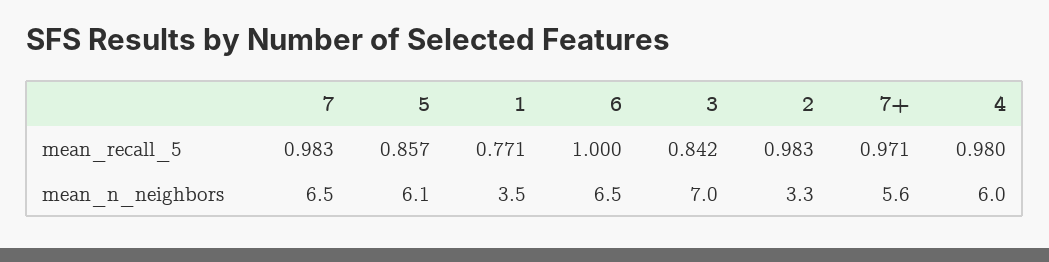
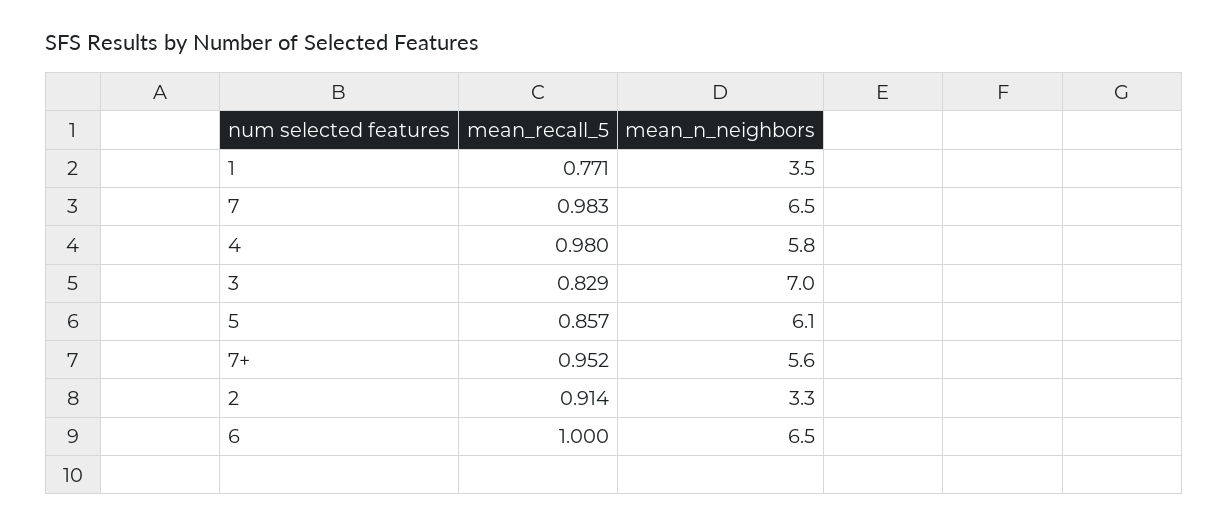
  {
    "7": {
      "mean_recall_5": 0.983,
      "mean_n_neighbors": 6.5
    },
    "5": {
      "mean_recall_5": 0.857,
      "mean_n_neighbors": 6.1
    },
    "1": {
      "mean_recall_5": 0.771,
      "mean_n_neighbors": 3.5
    },
    "6": {
      "mean_recall_5": 1,
      "mean_n_neighbors": 6.5
    },
    "3": {
-     "mean_recall_5": 0.842,
+     "mean_recall_5": 0.829,
      "mean_n_neighbors": 7
    },
    "2": {
-     "mean_recall_5": 0.983,
+     "mean_recall_5": 0.914,
      "mean_n_neighbors": 3.3
    },
    "7+": {
-     "mean_recall_5": 0.971,
+     "mean_recall_5": 0.952,
      "mean_n_neighbors": 5.6
    },
    "4": {
      "mean_recall_5": 0.98,
-     "mean_n_neighbors": 6
+     "mean_n_neighbors": 5.8
    }
  }

